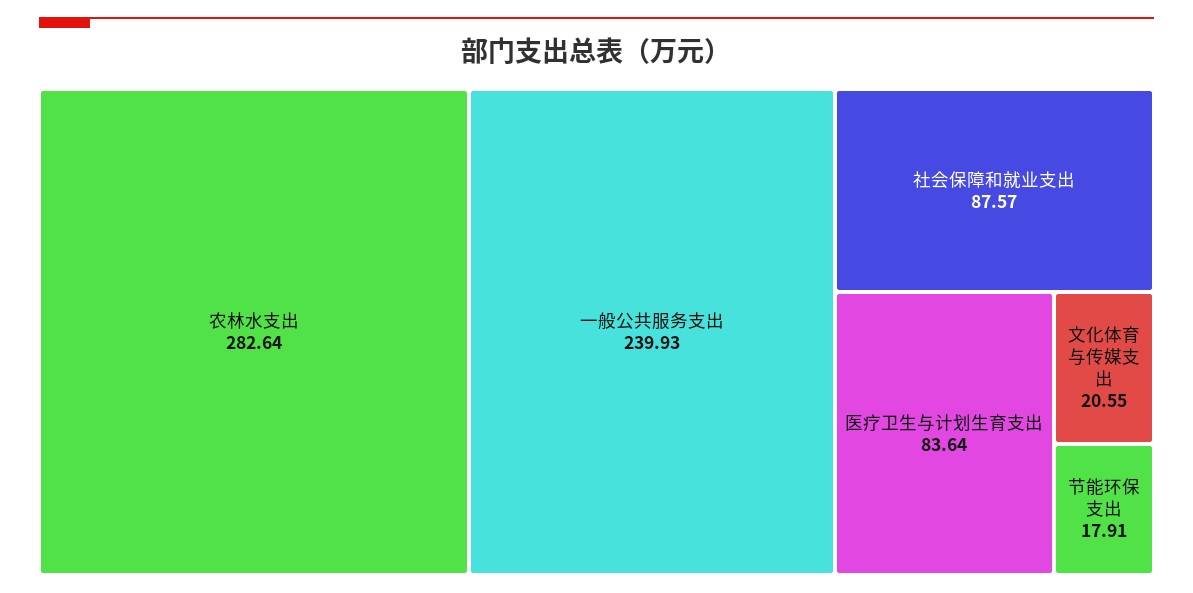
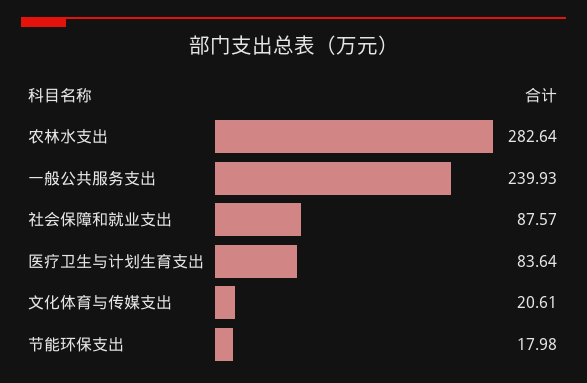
  {
    "农林水支出": 282.64,
    "一般公共服务支出": 239.93,
    "社会保障和就业支出": 87.57,
    "医疗卫生与计划生育支出": 83.64,
-   "文化体育与传媒支出": 20.55,
+   "文化体育与传媒支出": 20.61,
-   "节能环保支出": 17.91
+   "节能环保支出": 17.98
  }

